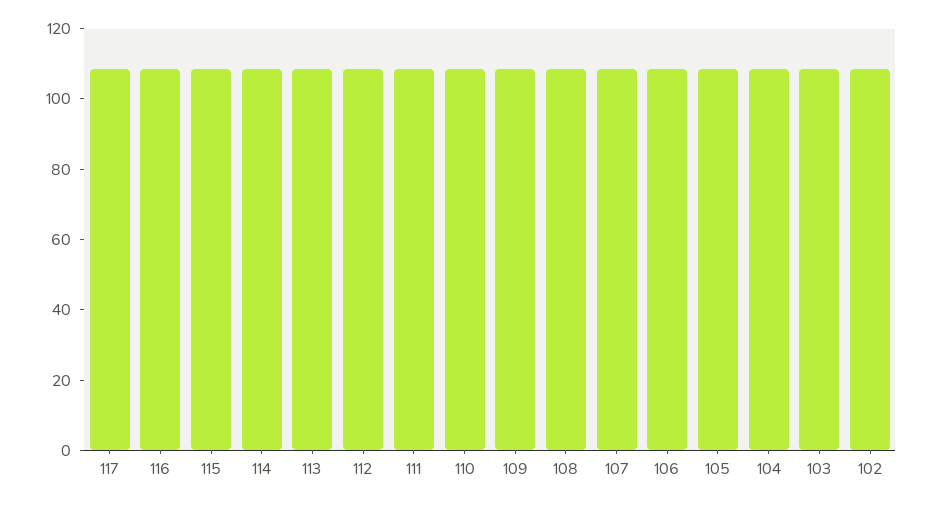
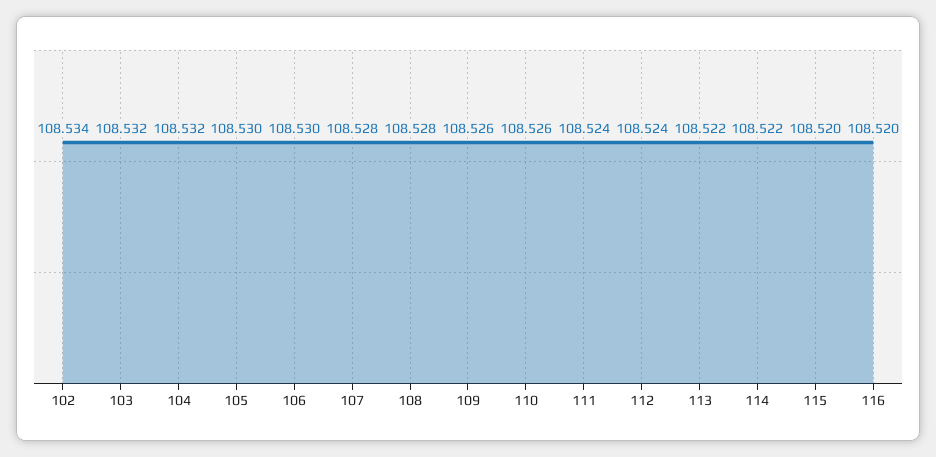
  {
-   "117": 110,
    "116": 108.52,
    "115": 108.52,
    "114": 108.522,
    "113": 108.522,
    "112": 108.524,
    "111": 108.524,
    "110": 108.526,
    "109": 108.526,
    "108": 108.528,
    "107": 108.528,
    "106": 108.53,
    "105": 108.53,
    "104": 108.532,
    "103": 108.532,
    "102": 108.534
  }

